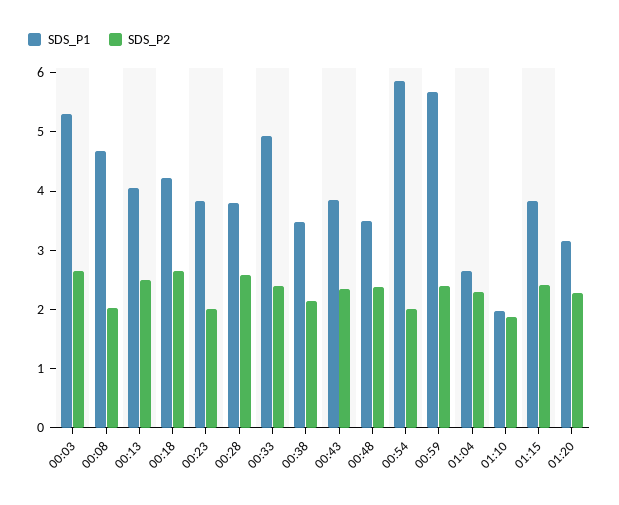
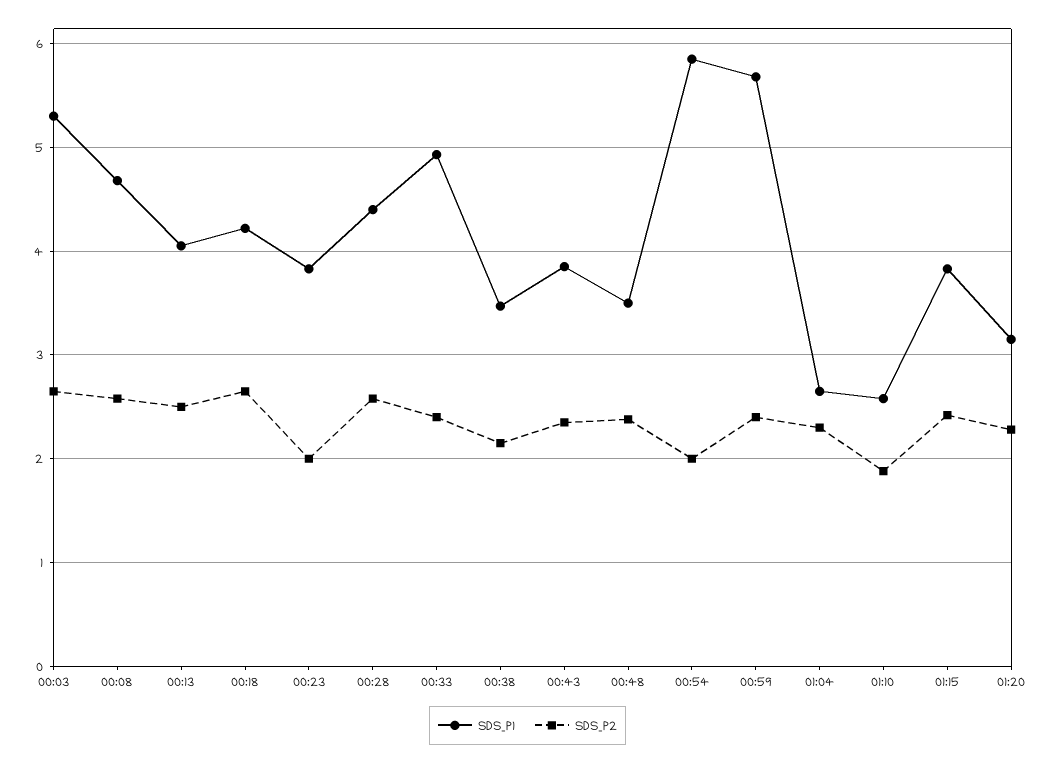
  {
    "SDS_P1": {
      "00:03": 5.3,
      "00:08": 4.7,
      "00:13": 4.1,
      "00:18": 4.2,
      "00:23": 3.8,
-     "00:28": 3.8,
+     "00:28": 4.4,
      "00:33": 4.9,
      "00:38": 3.5,
      "00:43": 3.9,
      "00:48": 3.5,
      "00:54": 5.9,
      "00:59": 5.7,
      "01:04": 2.7,
-     "01:10": 2,
+     "01:10": 2.6,
      "01:15": 3.8,
      "01:20": 3.2
    },
    "SDS_P2": {
      "00:03": 2.7,
-     "00:08": 2,
+     "00:08": 2.6,
      "00:13": 2.5,
      "00:18": 2.7,
      "00:23": 2,
      "00:28": 2.6,
      "00:33": 2.4,
      "00:38": 2.2,
      "00:43": 2.4,
      "00:48": 2.4,
      "00:54": 2,
      "00:59": 2.4,
      "01:04": 2.3,
      "01:10": 1.9,
      "01:15": 2.4,
      "01:20": 2.3
    }
  }

